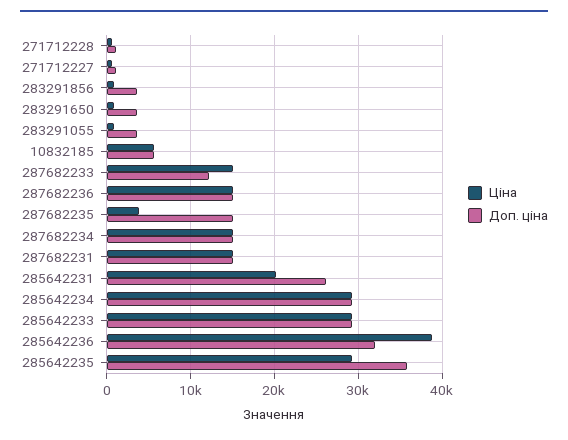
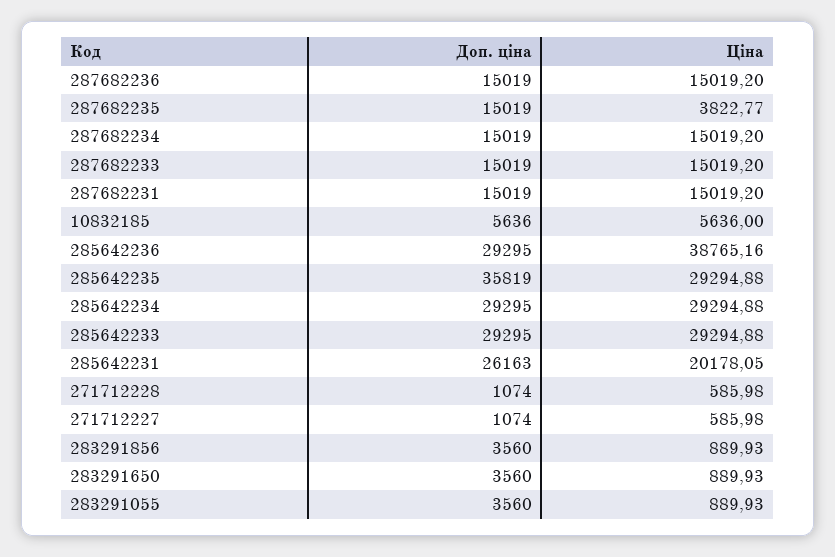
  {
    "Ціна": {
      "271712228": 585.98,
      "271712227": 585.98,
      "283291856": 889.93,
      "283291650": 889.93,
      "283291055": 889.93,
      "10832185": 5636,
      "287682233": 15019.2,
      "287682236": 15019.2,
      "287682235": 3822.77,
      "287682234": 15019.2,
      "287682231": 15019.2,
      "285642231": 20178.05,
      "285642234": 29294.88,
      "285642233": 29294.88,
      "285642236": 38765.16,
      "285642235": 29294.88
    },
    "Доп. ціна": {
      "271712228": 1074,
      "271712227": 1074,
      "283291856": 3560,
      "283291650": 3560,
      "283291055": 3560,
      "10832185": 5636,
-     "287682233": 12000,
+     "287682233": 15019,
      "287682236": 15019,
      "287682235": 15019,
      "287682234": 15019,
      "287682231": 15019,
      "285642231": 26163,
      "285642234": 29295,
      "285642233": 29295,
-     "285642236": 32000,
+     "285642236": 29295,
      "285642235": 35819
    }
  }

